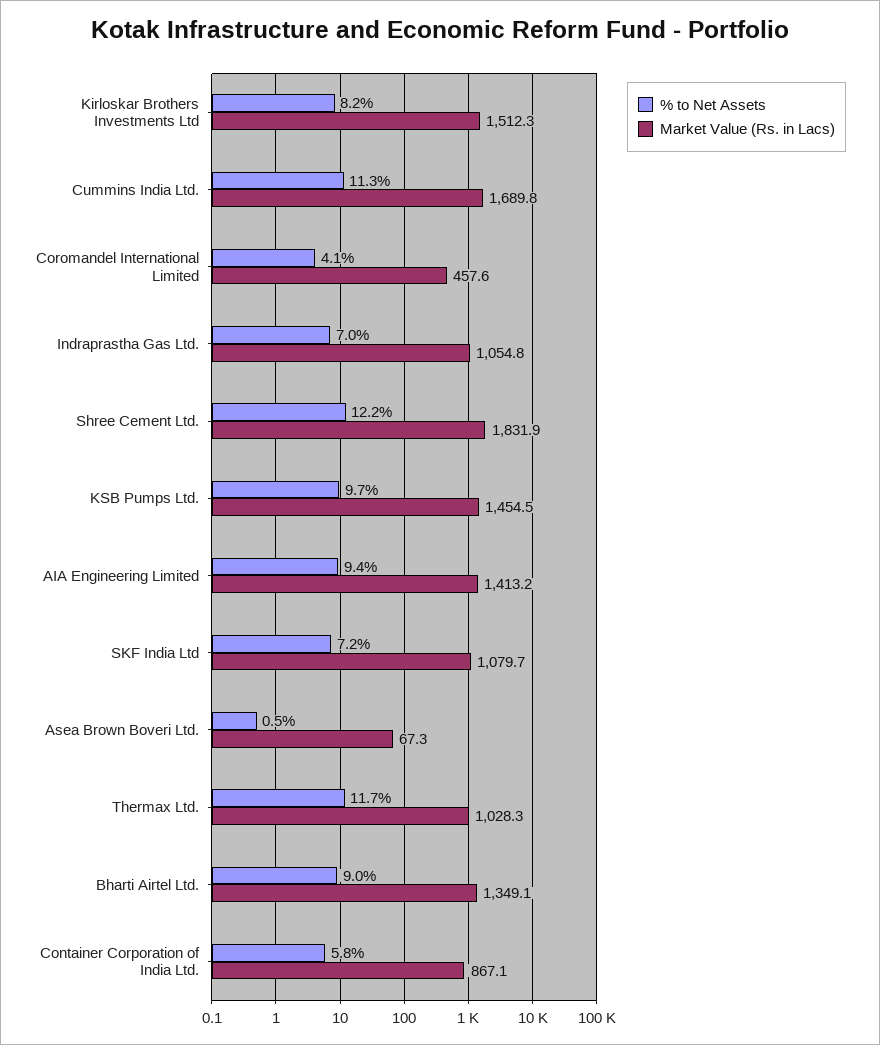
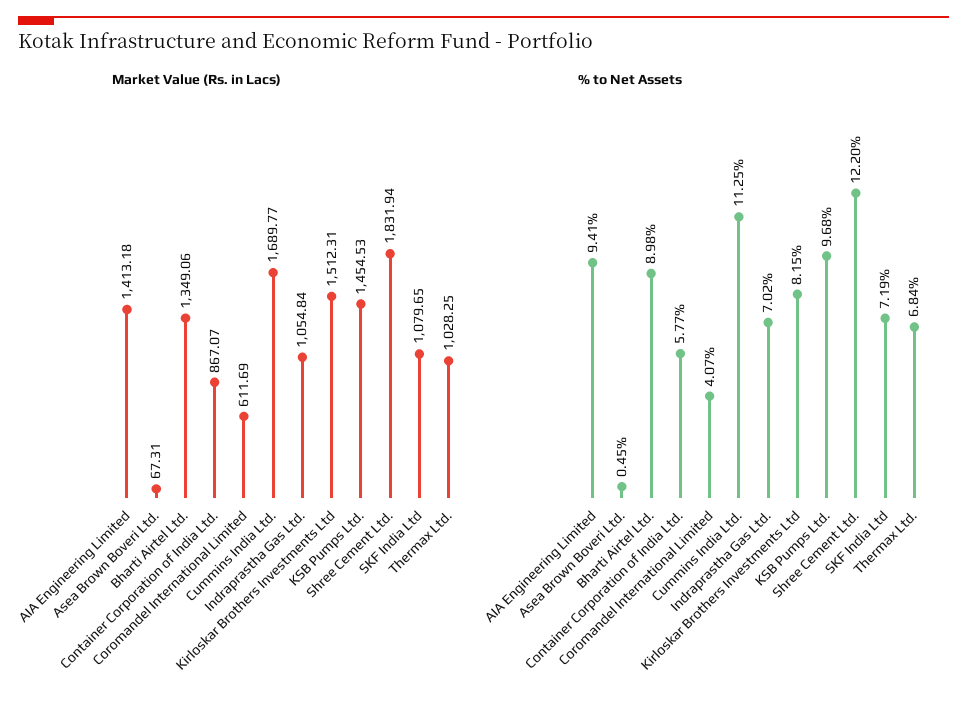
  {
    "% to Net Assets": {
      "Kirloskar Brothers Investments Ltd": 8.15,
      "Cummins India Ltd.": 11.25,
      "Coromandel International Limited": 4.07,
      "Indraprastha Gas Ltd.": 7.02,
      "Shree Cement Ltd.": 12.2,
      "KSB Pumps Ltd.": 9.68,
      "AIA Engineering Limited": 9.41,
      "SKF India Ltd": 7.19,
      "Asea Brown Boveri Ltd.": 0.45,
-     "Thermax Ltd.": 11.7,
+     "Thermax Ltd.": 6.84,
      "Bharti Airtel Ltd.": 8.98,
      "Container Corporation of India Ltd.": 5.77
    },
    "Market Value (Rs. in Lacs)": {
      "Kirloskar Brothers Investments Ltd": 1512.31,
      "Cummins India Ltd.": 1689.77,
-     "Coromandel International Limited": 457.6,
+     "Coromandel International Limited": 611.69,
      "Indraprastha Gas Ltd.": 1054.84,
      "Shree Cement Ltd.": 1831.94,
      "KSB Pumps Ltd.": 1454.53,
      "AIA Engineering Limited": 1413.18,
      "SKF India Ltd": 1079.65,
      "Asea Brown Boveri Ltd.": 67.31,
      "Thermax Ltd.": 1028.25,
      "Bharti Airtel Ltd.": 1349.06,
      "Container Corporation of India Ltd.": 867.07
    }
  }

